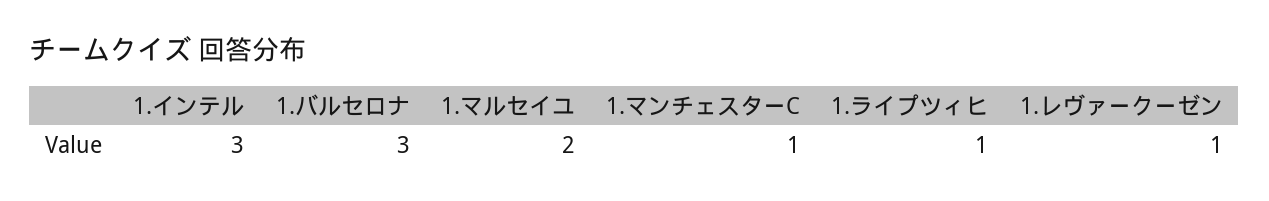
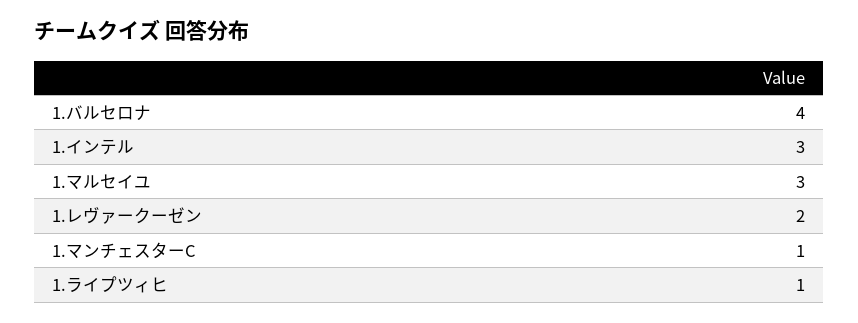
  {
    "1.インテル": 3,
-   "1.バルセロナ": 3,
+   "1.バルセロナ": 4,
-   "1.マルセイユ": 2,
+   "1.マルセイユ": 3,
    "1.マンチェスターC": 1,
    "1.ライプツィヒ": 1,
-   "1.レヴァークーゼン": 1
+   "1.レヴァークーゼン": 2
  }

